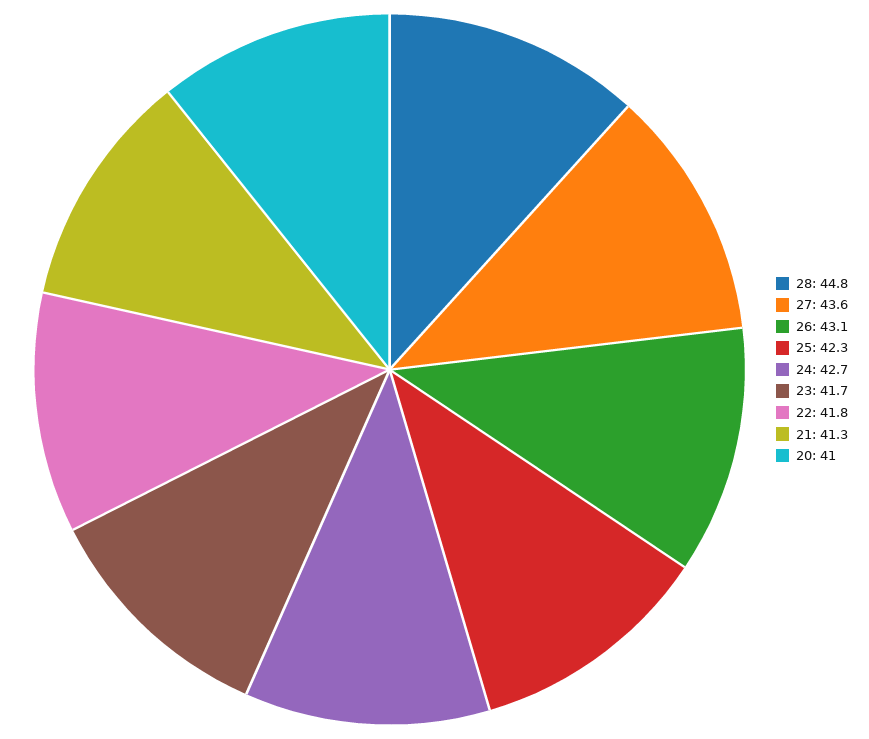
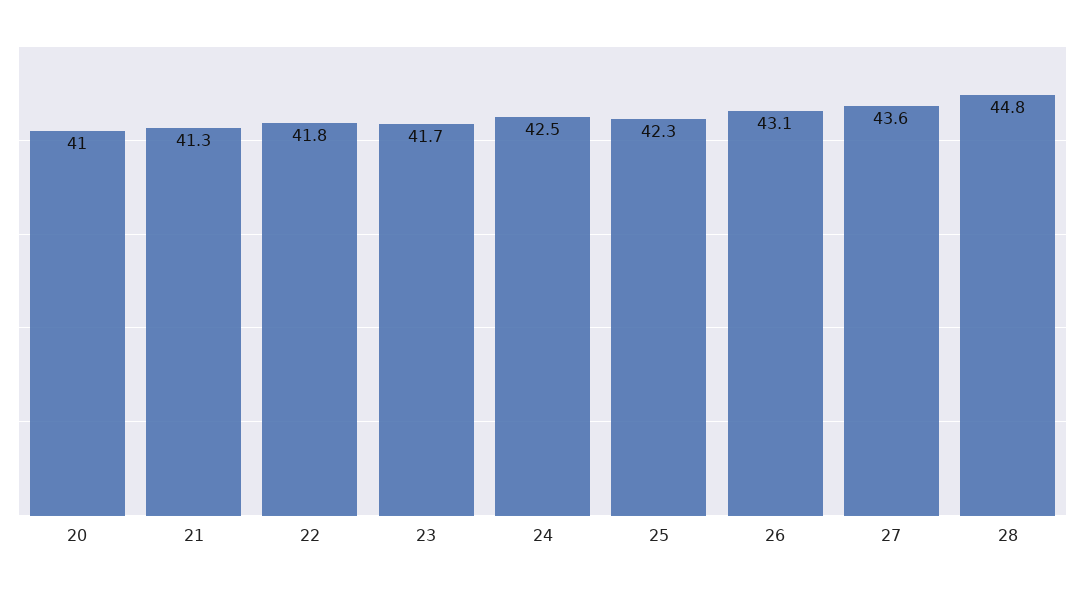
  {
    "28": 44.8,
    "27": 43.6,
    "26": 43.1,
    "25": 42.3,
-   "24": 42.7,
+   "24": 42.5,
    "23": 41.7,
    "22": 41.8,
    "21": 41.3,
    "20": 41
  }

